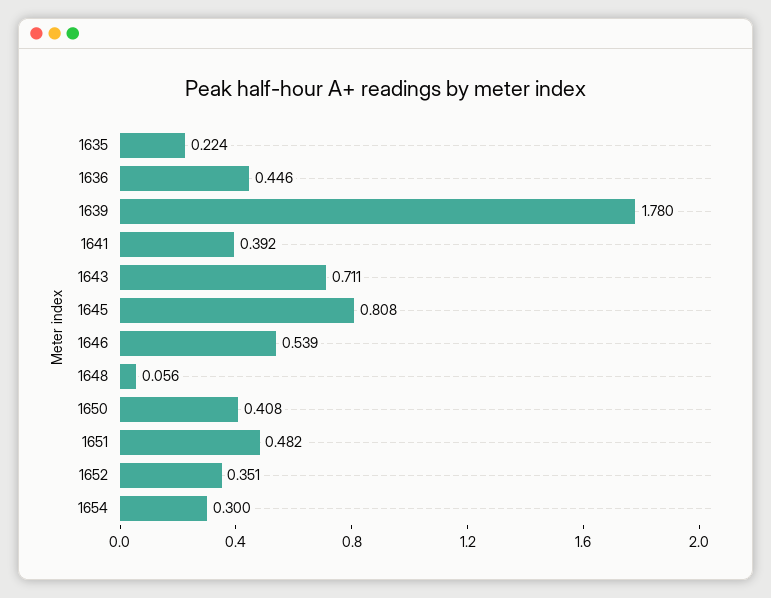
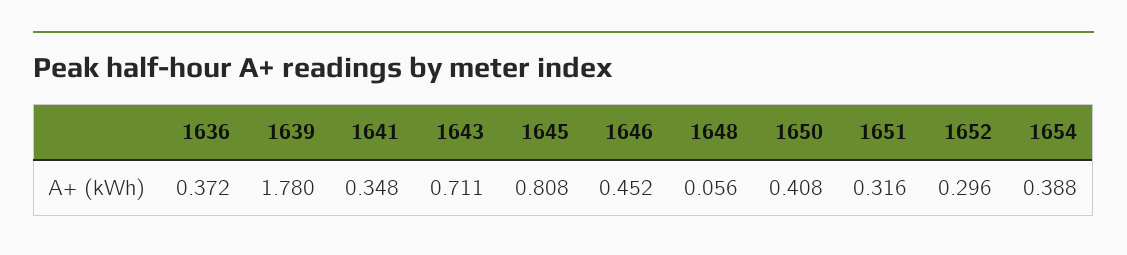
  {
-   "1635": 0.224,
-   "1636": 0.446,
+   "1636": 0.372,
    "1639": 1.78,
-   "1641": 0.392,
+   "1641": 0.348,
    "1643": 0.711,
    "1645": 0.808,
-   "1646": 0.539,
+   "1646": 0.452,
    "1648": 0.056,
    "1650": 0.408,
-   "1651": 0.482,
+   "1651": 0.316,
-   "1652": 0.351,
+   "1652": 0.296,
-   "1654": 0.3
+   "1654": 0.388
  }

